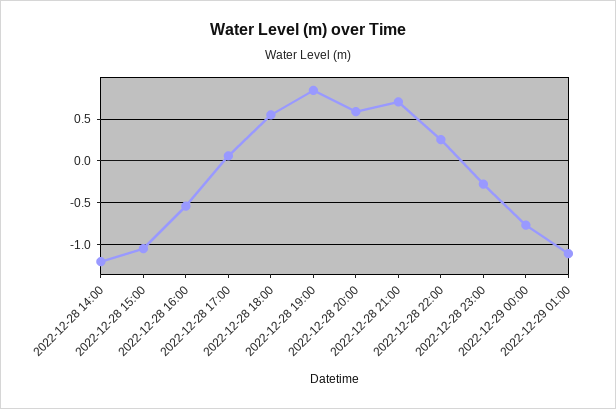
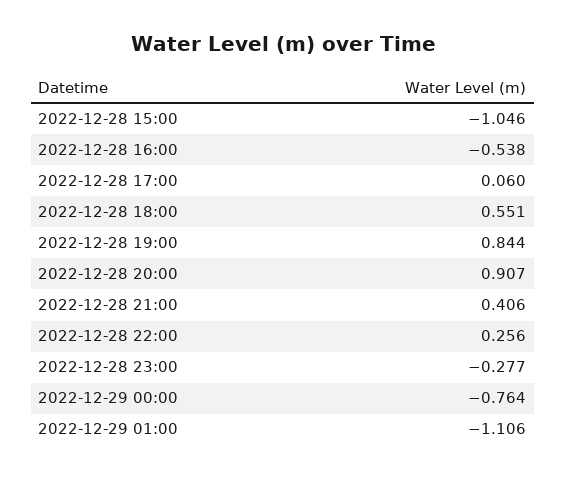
  {
-   "2022-12-28 14:00": -1.2,
    "2022-12-28 15:00": -1.046,
    "2022-12-28 16:00": -0.538,
    "2022-12-28 17:00": 0.06,
    "2022-12-28 18:00": 0.551,
    "2022-12-28 19:00": 0.844,
-   "2022-12-28 20:00": 0.6,
+   "2022-12-28 20:00": 0.907,
-   "2022-12-28 21:00": 0.7,
+   "2022-12-28 21:00": 0.406,
    "2022-12-28 22:00": 0.256,
    "2022-12-28 23:00": -0.277,
    "2022-12-29 00:00": -0.764,
    "2022-12-29 01:00": -1.106
  }

